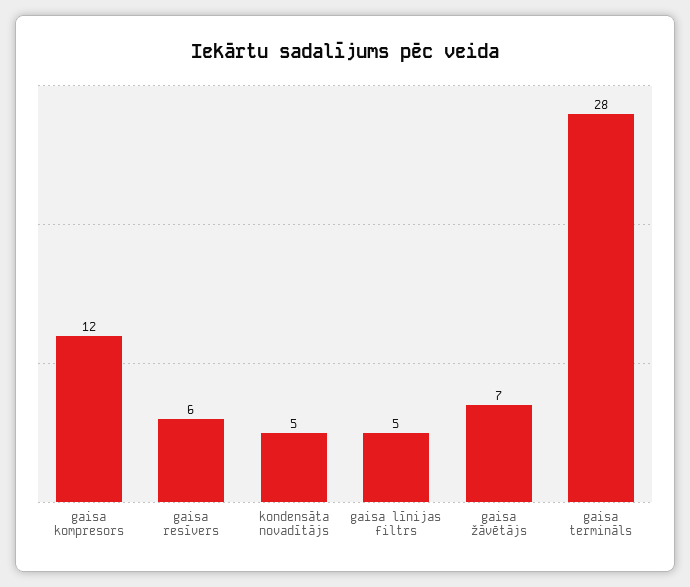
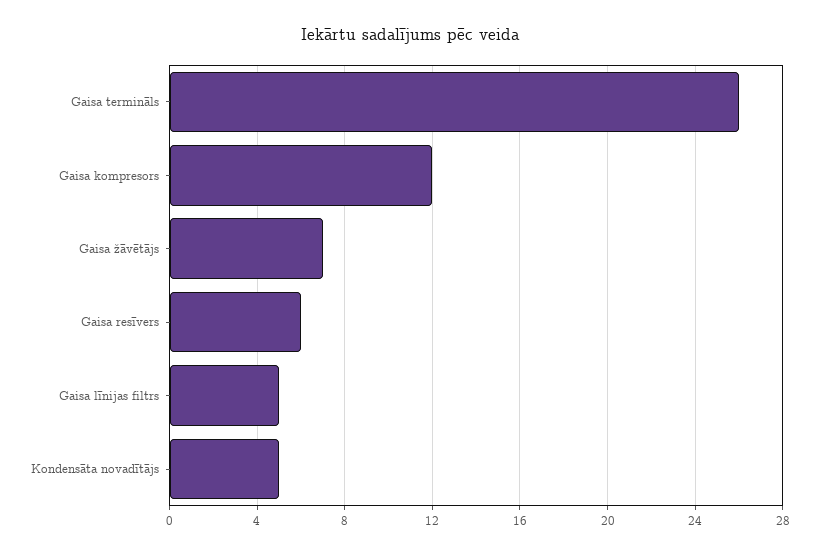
  {
    "gaisa kompresors": 12,
    "gaisa resīvers": 6,
    "kondensāta novadītājs": 5,
    "gaisa līnijas filtrs": 5,
    "gaisa žāvētājs": 7,
-   "gaisa termināls": 28
+   "gaisa termināls": 26
  }

